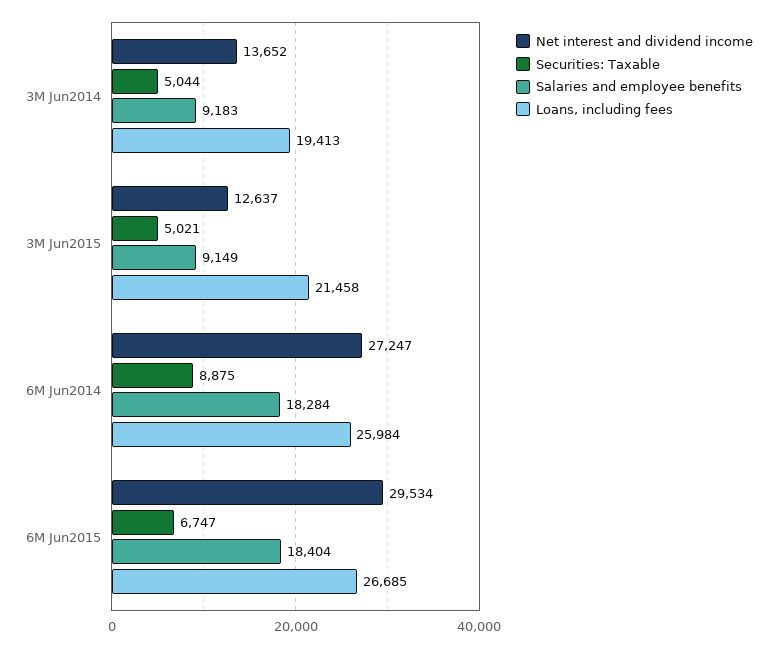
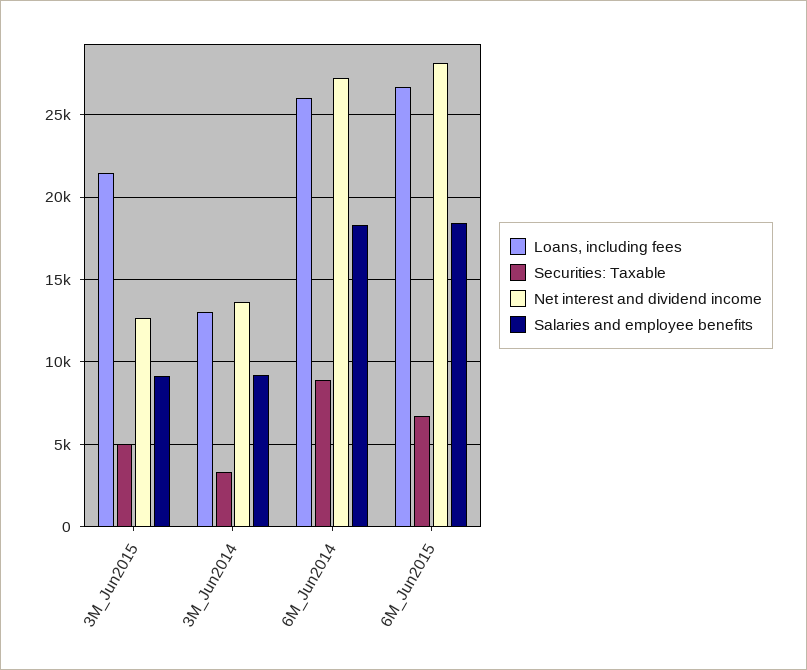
  {
    "Net interest and dividend income": {
      "3M Jun2014": 13652,
      "3M Jun2015": 12637,
      "6M Jun2014": 27247,
-     "6M Jun2015": 29534
+     "6M Jun2015": 28000
    },
    "Securities: Taxable": {
-     "3M Jun2014": 5044,
+     "3M Jun2014": 3500,
      "3M Jun2015": 5021,
      "6M Jun2014": 8875,
      "6M Jun2015": 6747
    },
    "Salaries and employee benefits": {
      "3M Jun2014": 9183,
      "3M Jun2015": 9149,
      "6M Jun2014": 18284,
      "6M Jun2015": 18404
    },
    "Loans, including fees": {
-     "3M Jun2014": 19413,
+     "3M Jun2014": 13000,
      "3M Jun2015": 21458,
      "6M Jun2014": 25984,
      "6M Jun2015": 26685
    }
  }

